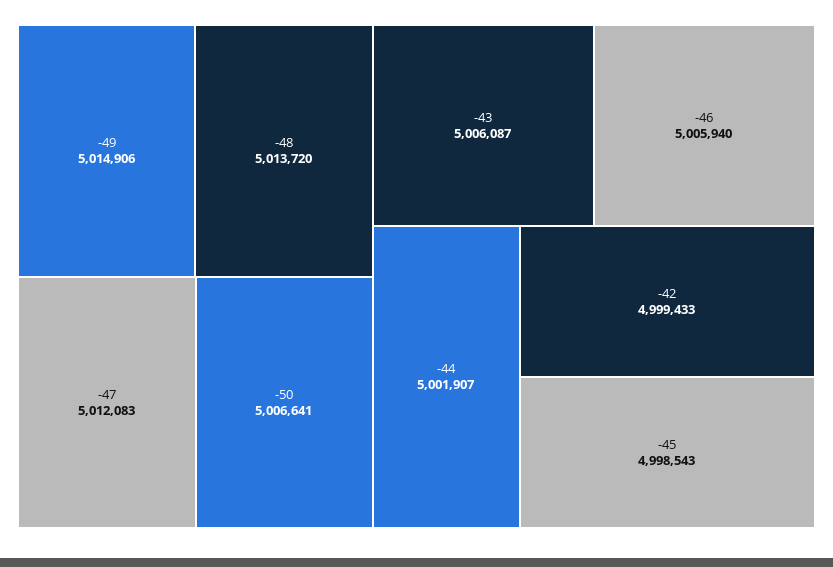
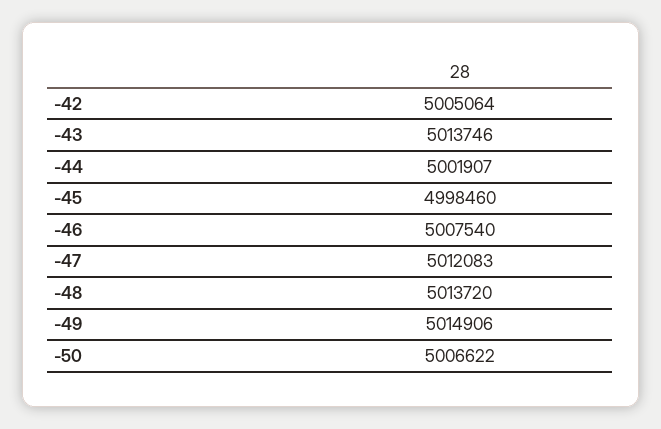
  {
    "-49": 5014906,
    "-48": 5013720,
    "-47": 5012083,
-   "-50": 5006641,
+   "-50": 5006622,
-   "-43": 5006087,
+   "-43": 5013746,
-   "-46": 5005940,
+   "-46": 5007540,
    "-44": 5001907,
-   "-42": 4999433,
+   "-42": 5005064,
-   "-45": 4998543
+   "-45": 4998460
  }

